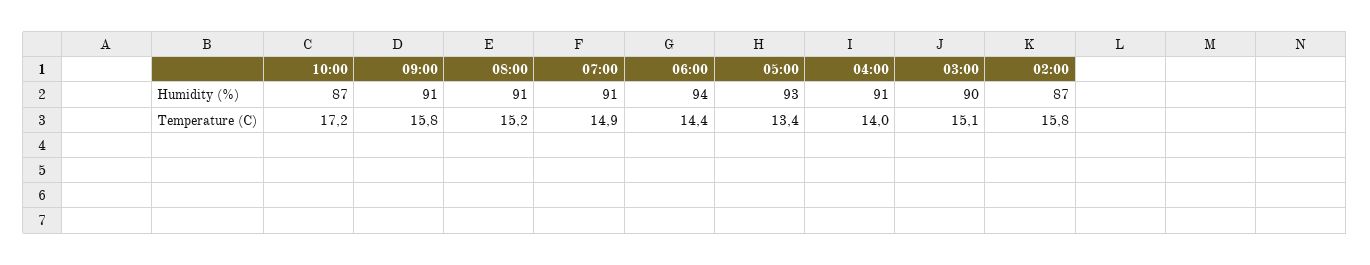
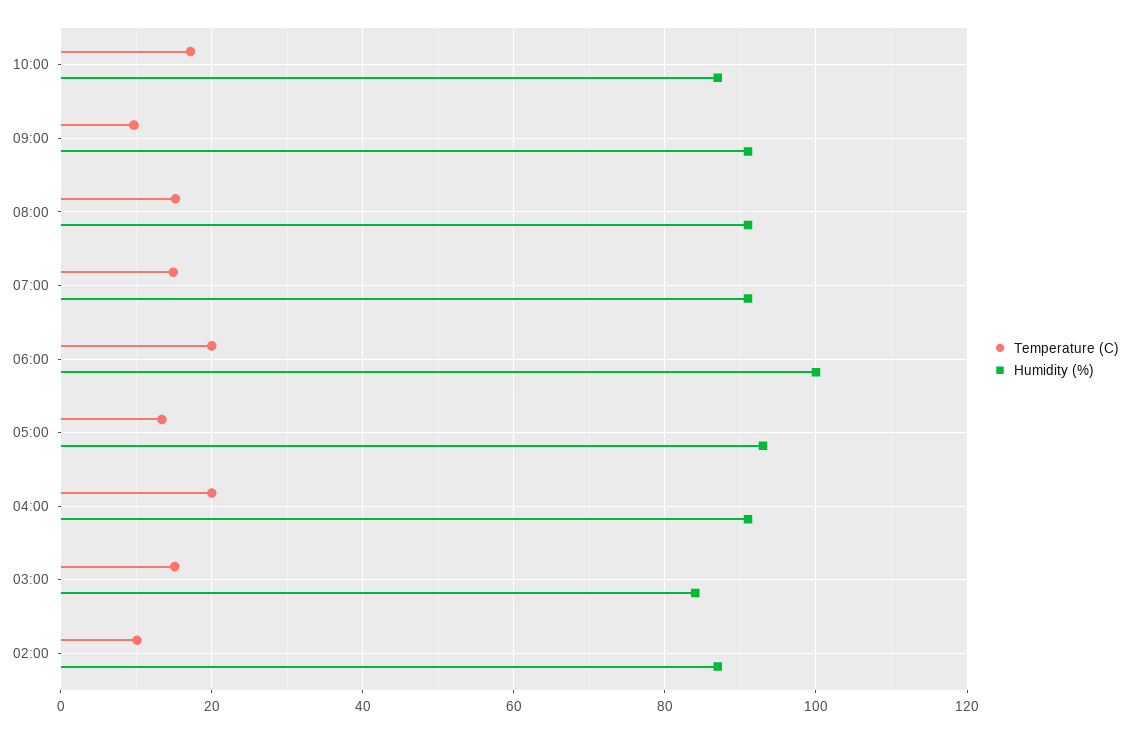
  {
    "Humidity (%)": {
      "10:00": 87,
      "09:00": 91,
      "08:00": 91,
      "07:00": 91,
-     "06:00": 94,
+     "06:00": 100,
      "05:00": 93,
      "04:00": 91,
-     "03:00": 90,
+     "03:00": 84,
      "02:00": 87
    },
    "Temperature (C)": {
      "10:00": 17.2,
-     "09:00": 15.8,
+     "09:00": 10,
      "08:00": 15.2,
      "07:00": 14.9,
-     "06:00": 14.4,
+     "06:00": 20,
      "05:00": 13.4,
-     "04:00": 14,
+     "04:00": 20,
      "03:00": 15.1,
-     "02:00": 15.8
+     "02:00": 10
    }
  }

